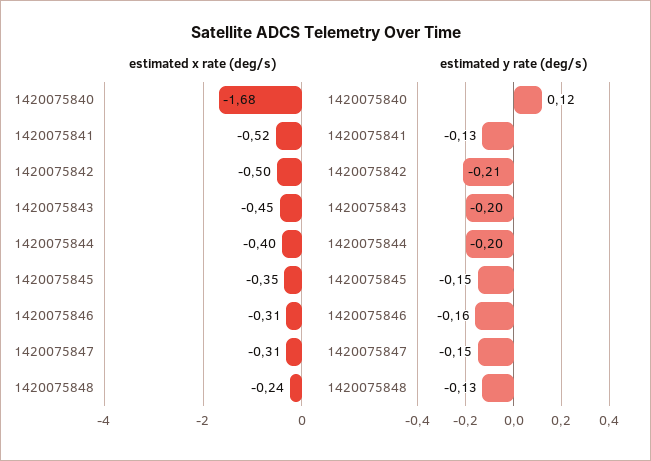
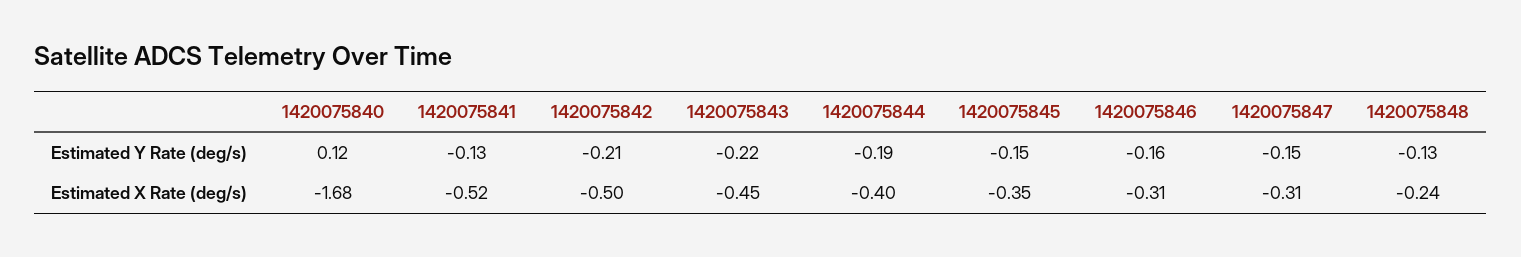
  {
    "estimated x rate (deg/s)": {
      "1420075840": -1.68,
      "1420075841": -0.52,
      "1420075842": -0.5,
      "1420075843": -0.45,
      "1420075844": -0.4,
      "1420075845": -0.35,
      "1420075846": -0.31,
      "1420075847": -0.31,
      "1420075848": -0.24
    },
    "estimated y rate (deg/s)": {
      "1420075840": 0.12,
      "1420075841": -0.13,
      "1420075842": -0.21,
-     "1420075843": -0.2,
+     "1420075843": -0.22,
-     "1420075844": -0.2,
+     "1420075844": -0.19,
      "1420075845": -0.15,
      "1420075846": -0.16,
      "1420075847": -0.15,
      "1420075848": -0.13
    }
  }

